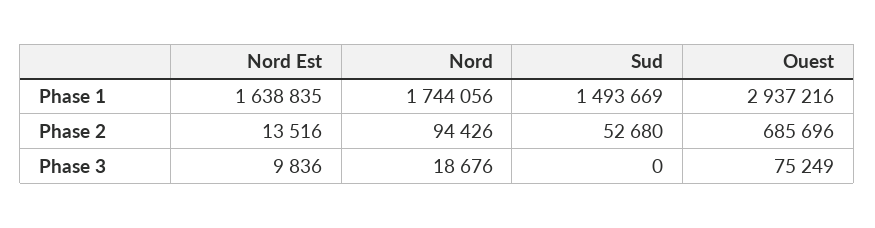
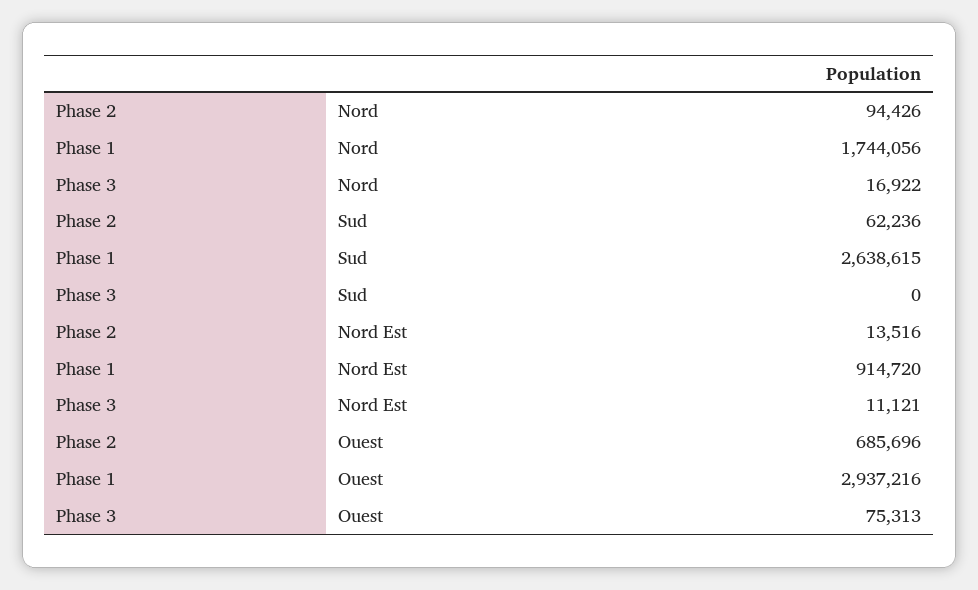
  {
    "Nord Est": {
-     "Phase 1": 1638835,
+     "Phase 1": 914720,
      "Phase 2": 13516,
-     "Phase 3": 9836
+     "Phase 3": 11121
    },
    "Nord": {
      "Phase 1": 1744056,
      "Phase 2": 94426,
-     "Phase 3": 18676
+     "Phase 3": 16922
    },
    "Sud": {
-     "Phase 1": 1493669,
+     "Phase 1": 2638615,
-     "Phase 2": 52680,
+     "Phase 2": 62236,
      "Phase 3": 0
    },
    "Ouest": {
      "Phase 1": 2937216,
      "Phase 2": 685696,
-     "Phase 3": 75249
+     "Phase 3": 75313
    }
  }

